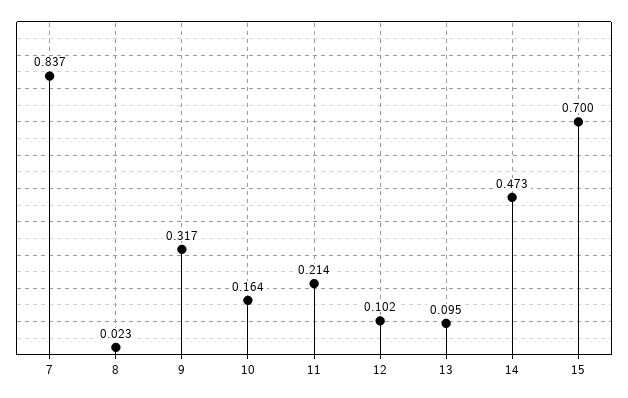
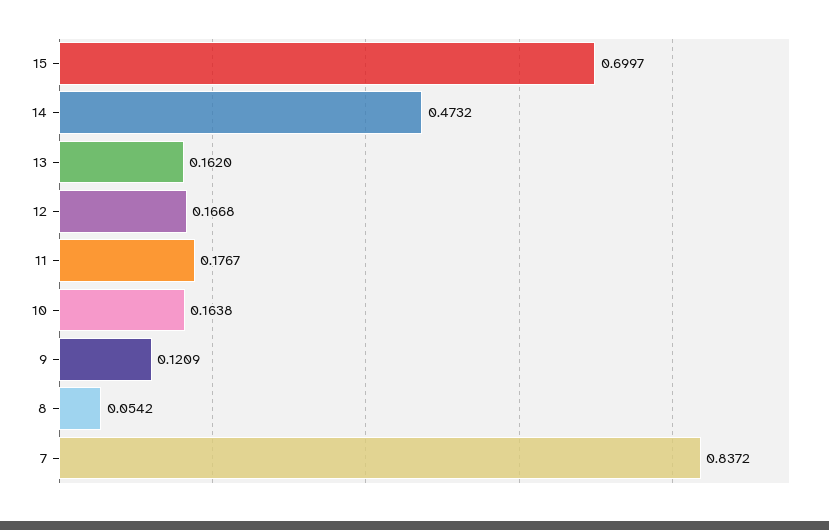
  {
    "7": 0.8372,
-   "8": 0.023,
+   "8": 0.0542,
-   "9": 0.317,
+   "9": 0.1209,
    "10": 0.1638,
-   "11": 0.214,
+   "11": 0.1767,
-   "12": 0.102,
+   "12": 0.1668,
-   "13": 0.095,
+   "13": 0.162,
    "14": 0.4732,
    "15": 0.6997
  }

